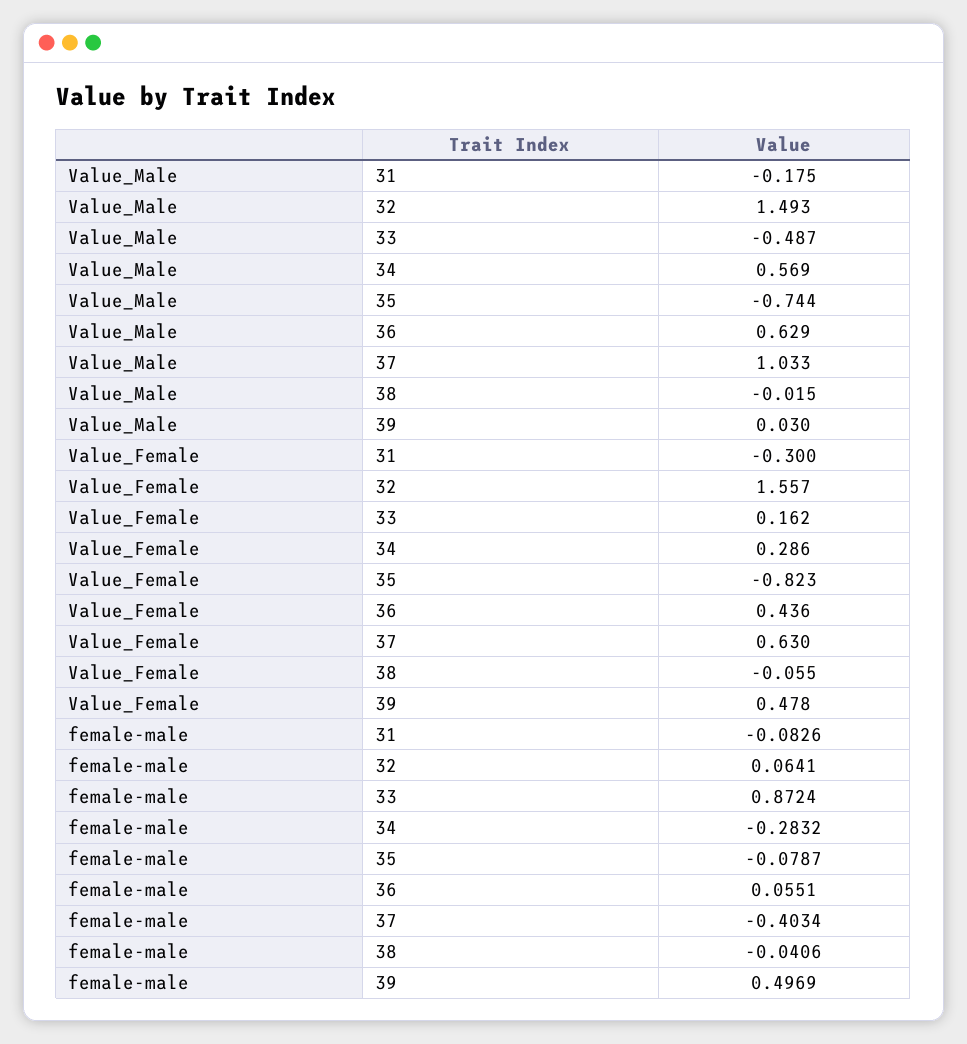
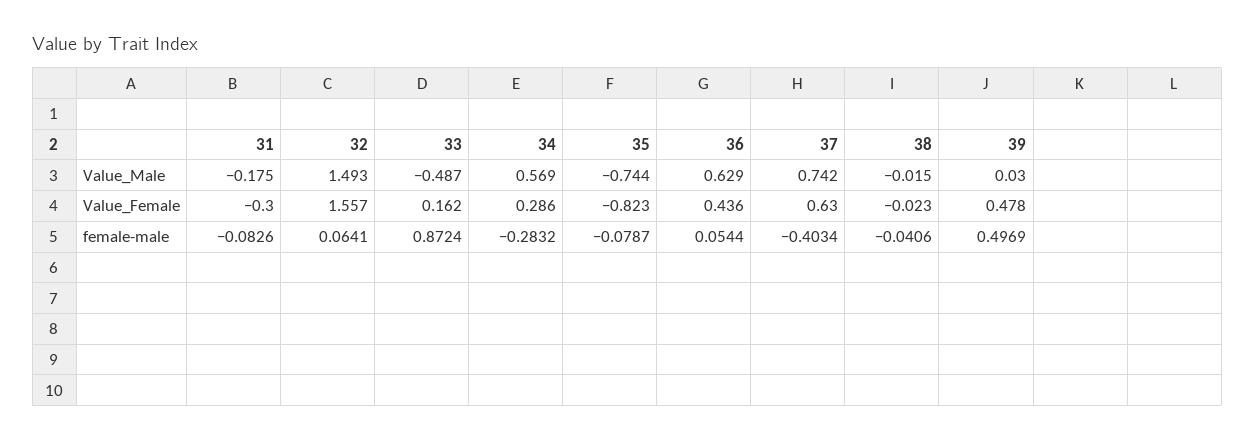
  {
    "Value_Male": {
      "31": -0.175,
      "32": 1.493,
      "33": -0.487,
      "34": 0.569,
      "35": -0.744,
      "36": 0.629,
-     "37": 1.033,
+     "37": 0.742,
      "38": -0.015,
      "39": 0.03
    },
    "Value_Female": {
      "31": -0.3,
      "32": 1.557,
      "33": 0.162,
      "34": 0.286,
      "35": -0.823,
      "36": 0.436,
      "37": 0.63,
-     "38": -0.055,
+     "38": -0.023,
      "39": 0.478
    },
    "female-male": {
      "31": -0.0826,
      "32": 0.0641,
      "33": 0.8724,
      "34": -0.2832,
      "35": -0.0787,
-     "36": 0.0551,
+     "36": 0.0544,
      "37": -0.4034,
      "38": -0.0406,
      "39": 0.4969
    }
  }

